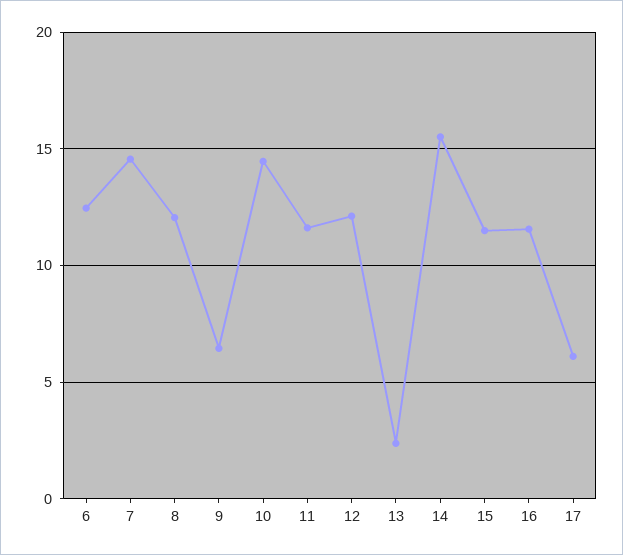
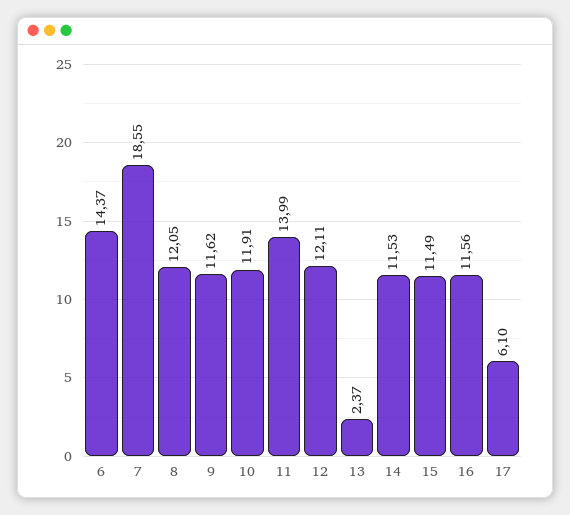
  {
-   "6": 12.5,
+   "6": 14.37,
-   "7": 14.5,
+   "7": 18.55,
    "8": 12.05,
-   "9": 6.5,
+   "9": 11.62,
-   "10": 14.5,
+   "10": 11.91,
-   "11": 11.5,
+   "11": 13.99,
    "12": 12.11,
    "13": 2.37,
-   "14": 15.5,
+   "14": 11.53,
    "15": 11.49,
    "16": 11.56,
    "17": 6.1
  }

